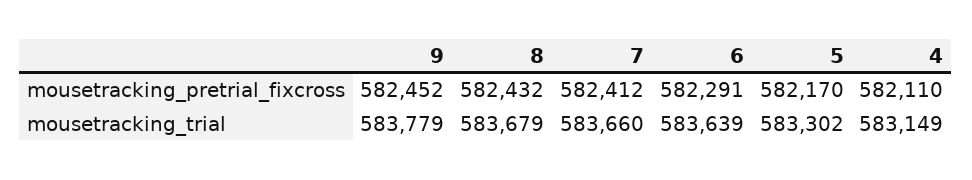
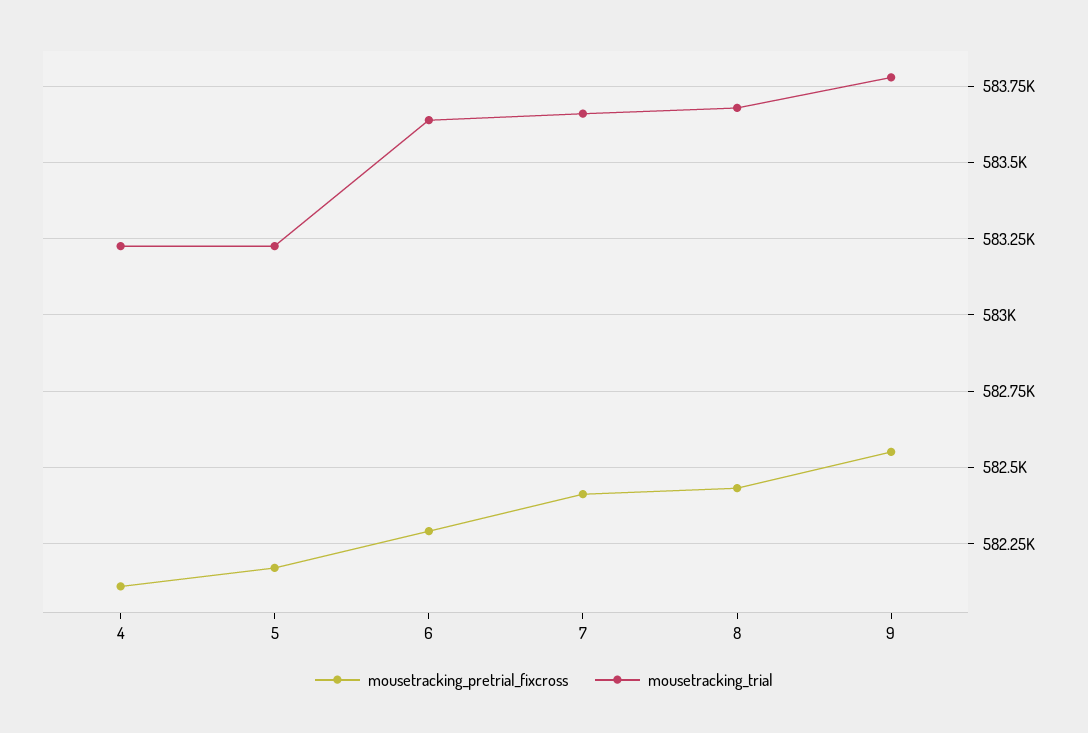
  {
    "mousetracking_pretrial_fixcross": {
-     "9": 582452,
+     "9": 582550,
      "8": 582432,
      "7": 582412,
      "6": 582291,
      "5": 582170,
      "4": 582110
    },
    "mousetracking_trial": {
      "9": 583779,
      "8": 583679,
      "7": 583660,
      "6": 583639,
-     "5": 583302,
+     "5": 583225,
-     "4": 583149
+     "4": 583225
    }
  }

